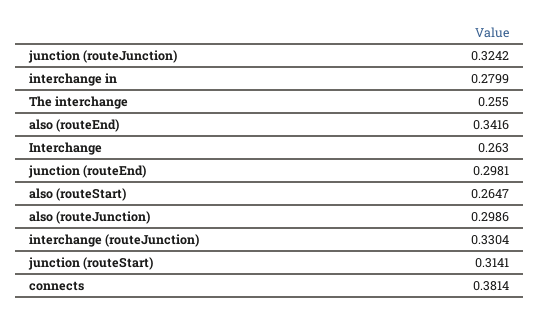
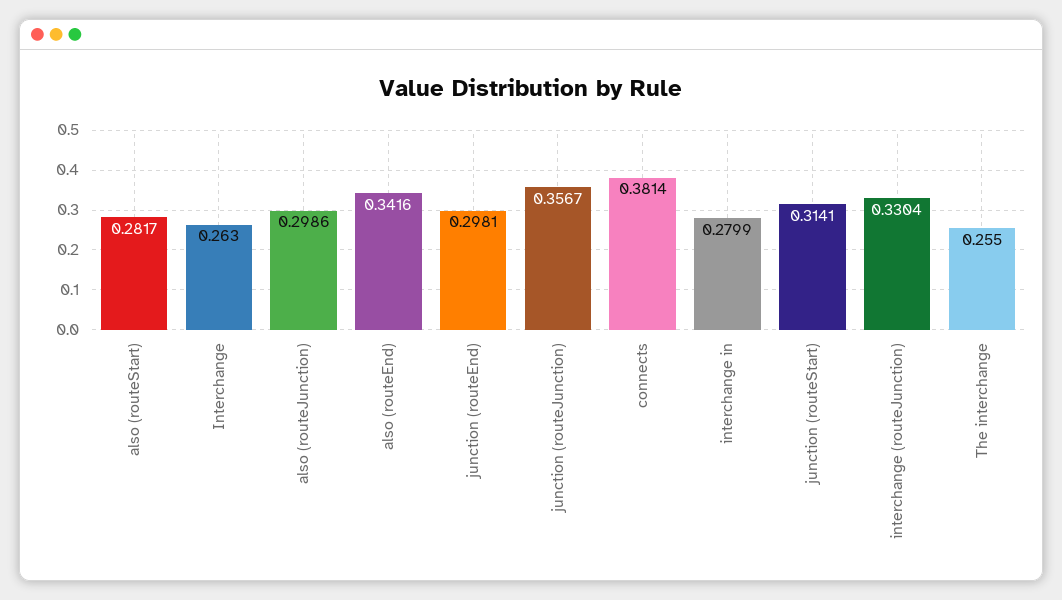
  {
-   "junction (routeJunction)": 0.3242,
+   "junction (routeJunction)": 0.3567,
    "interchange in": 0.2799,
    "The interchange": 0.255,
    "also (routeEnd)": 0.3416,
    "Interchange": 0.263,
    "junction (routeEnd)": 0.2981,
-   "also (routeStart)": 0.2647,
+   "also (routeStart)": 0.2817,
    "also (routeJunction)": 0.2986,
    "interchange (routeJunction)": 0.3304,
    "junction (routeStart)": 0.3141,
    "connects": 0.3814
  }

